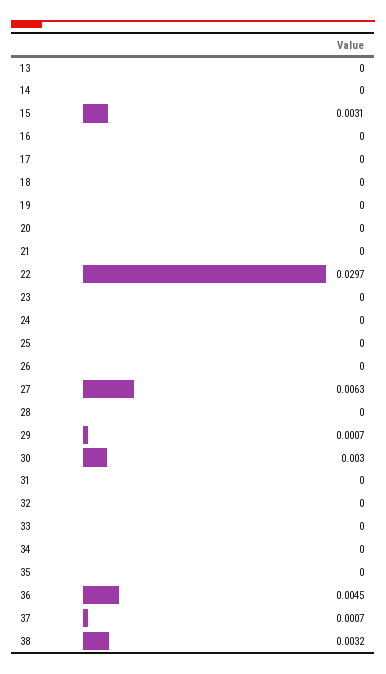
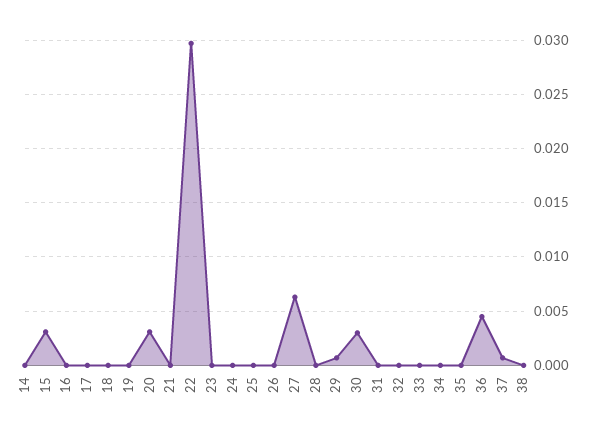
  {
-   "13": 0,
    "14": 0,
    "15": 0.0031,
    "16": 0,
    "17": 0,
    "18": 0,
    "19": 0,
-   "20": 0,
+   "20": 0.003,
    "21": 0,
    "22": 0.0297,
    "23": 0,
    "24": 0,
    "25": 0,
    "26": 0,
    "27": 0.0063,
    "28": 0,
    "29": 0.0007,
    "30": 0.003,
    "31": 0,
    "32": 0,
    "33": 0,
    "34": 0,
    "35": 0,
    "36": 0.0045,
    "37": 0.0007,
-   "38": 0.0032
+   "38": 0
  }

